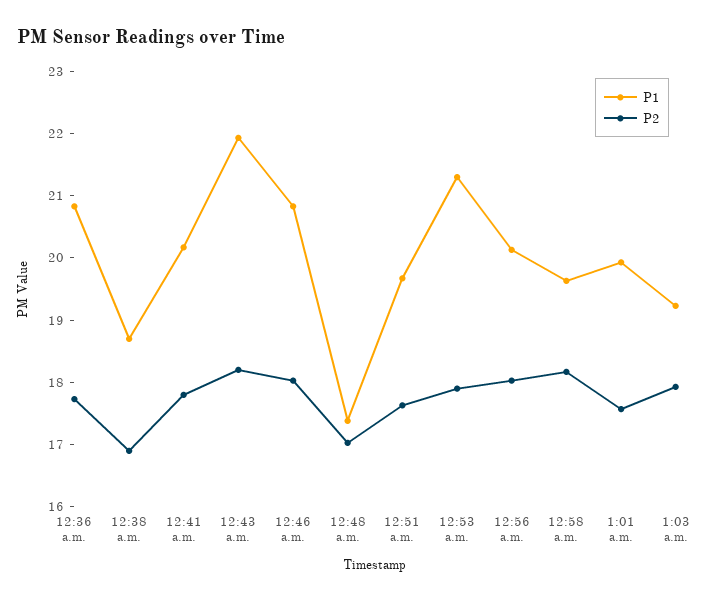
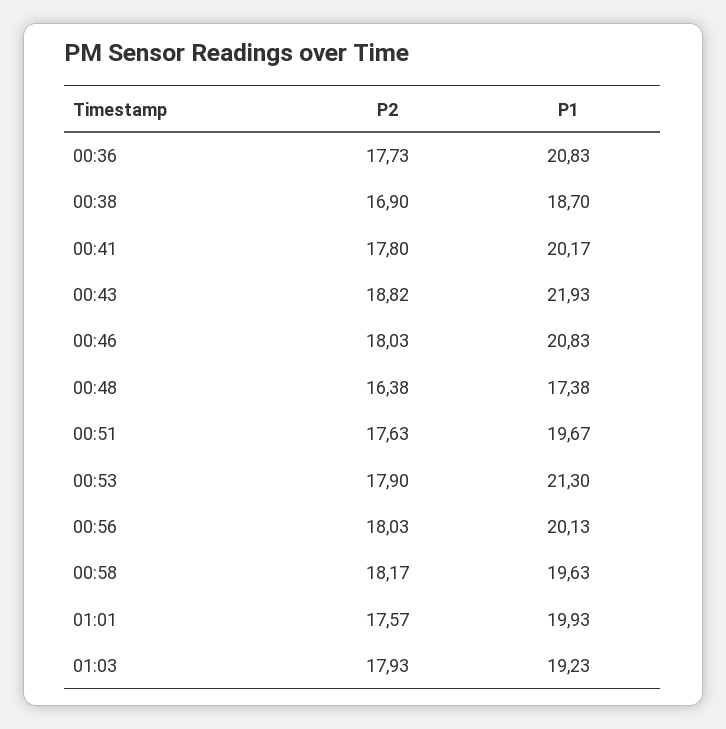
  {
    "P1": {
      "12:36 a.m.": 20.83,
      "12:38 a.m.": 18.7,
      "12:41 a.m.": 20.17,
      "12:43 a.m.": 21.93,
      "12:46 a.m.": 20.83,
      "12:48 a.m.": 17.38,
      "12:51 a.m.": 19.67,
      "12:53 a.m.": 21.3,
      "12:56 a.m.": 20.13,
      "12:58 a.m.": 19.63,
      "1:01 a.m.": 19.93,
      "1:03 a.m.": 19.23
    },
    "P2": {
      "12:36 a.m.": 17.73,
      "12:38 a.m.": 16.9,
      "12:41 a.m.": 17.8,
-     "12:43 a.m.": 18.2,
+     "12:43 a.m.": 18.82,
      "12:46 a.m.": 18.03,
-     "12:48 a.m.": 17,
+     "12:48 a.m.": 16.38,
      "12:51 a.m.": 17.63,
      "12:53 a.m.": 17.9,
      "12:56 a.m.": 18.03,
      "12:58 a.m.": 18.17,
      "1:01 a.m.": 17.57,
      "1:03 a.m.": 17.93
    }
  }

